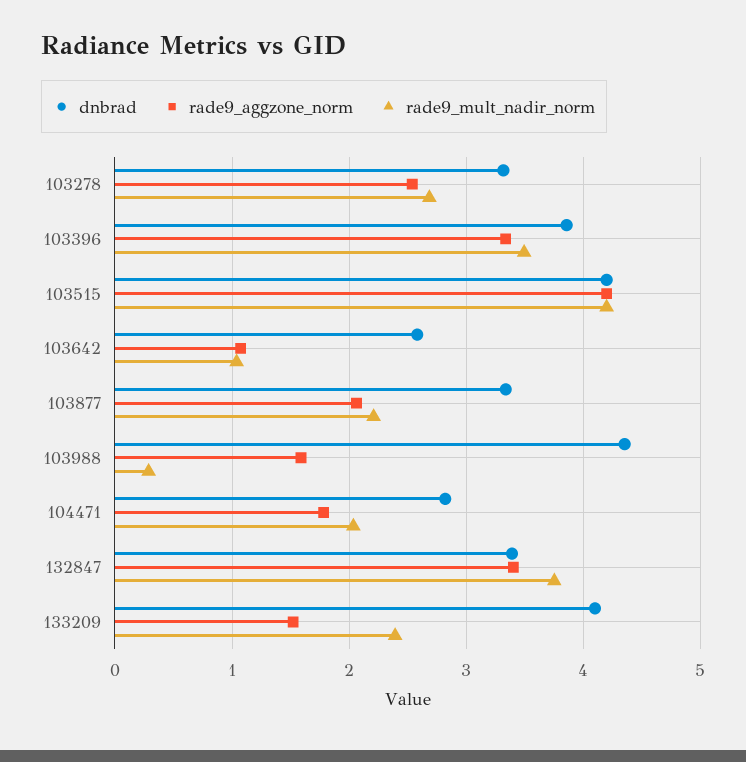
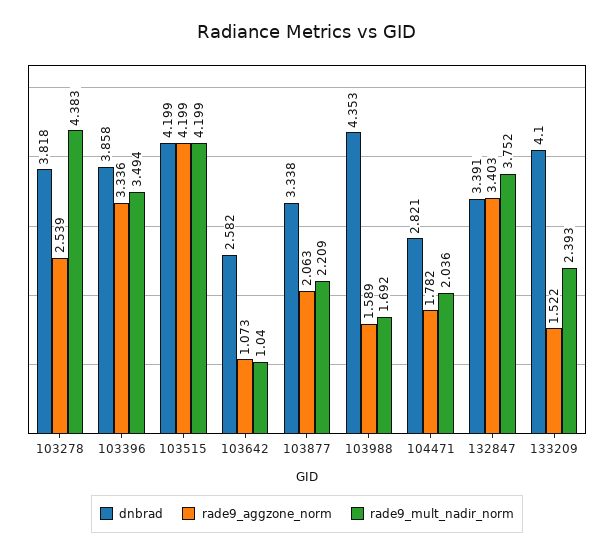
  {
    "dnbrad": {
-     "103278": 3.3,
+     "103278": 3.818,
      "103396": 3.858,
      "103515": 4.199,
      "103642": 2.582,
      "103877": 3.338,
      "103988": 4.353,
      "104471": 2.821,
      "132847": 3.391,
      "133209": 4.1
    },
    "rade9_aggzone_norm": {
      "103278": 2.539,
      "103396": 3.336,
      "103515": 4.199,
      "103642": 1.073,
      "103877": 2.063,
      "103988": 1.589,
      "104471": 1.782,
      "132847": 3.403,
      "133209": 1.522
    },
    "rade9_mult_nadir_norm": {
-     "103278": 2.7,
+     "103278": 4.383,
      "103396": 3.494,
      "103515": 4.199,
      "103642": 1.04,
      "103877": 2.209,
-     "103988": 0.3,
+     "103988": 1.692,
      "104471": 2.036,
      "132847": 3.752,
      "133209": 2.393
    }
  }

